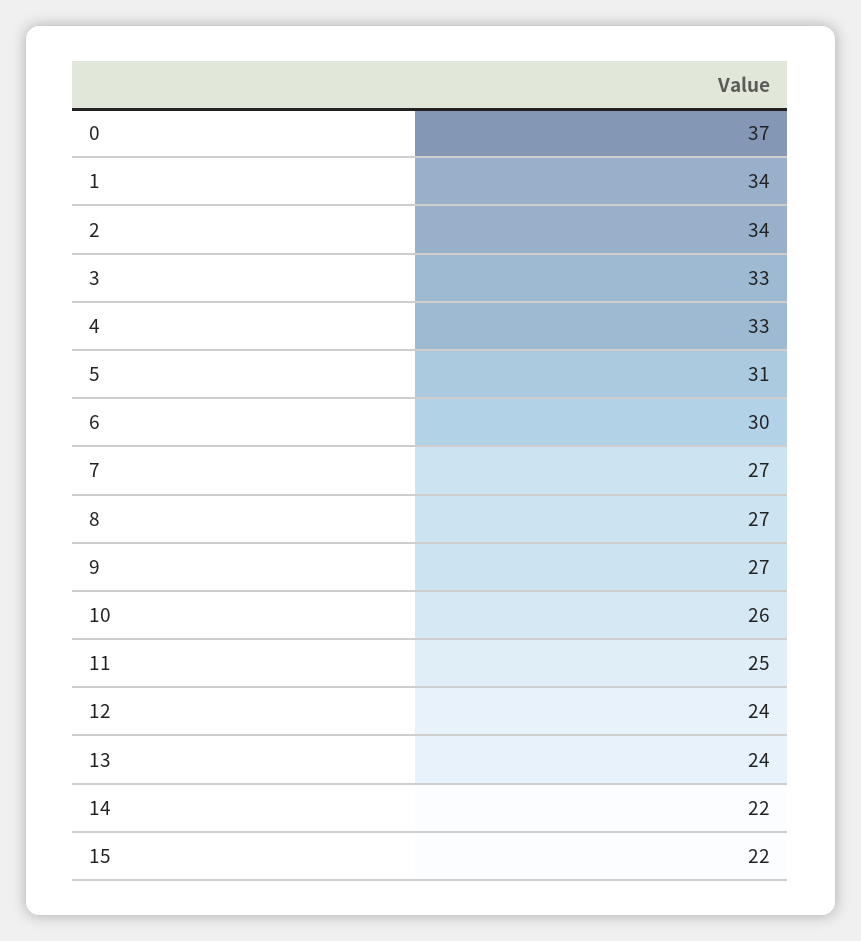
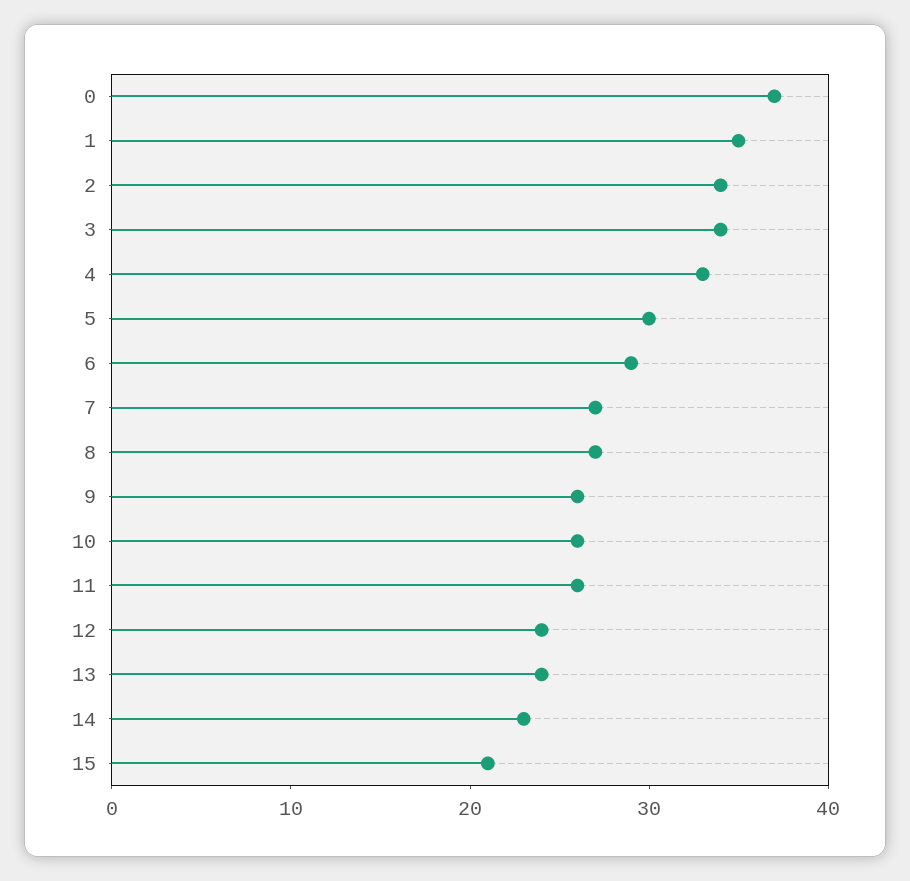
  {
    "0": 37,
-   "1": 34,
+   "1": 35,
    "2": 34,
-   "3": 33,
+   "3": 34,
    "4": 33,
-   "5": 31,
+   "5": 30,
-   "6": 30,
+   "6": 29,
    "7": 27,
    "8": 27,
-   "9": 27,
+   "9": 26,
    "10": 26,
-   "11": 25,
+   "11": 26,
    "12": 24,
    "13": 24,
-   "14": 22,
+   "14": 23,
-   "15": 22
+   "15": 21
  }

